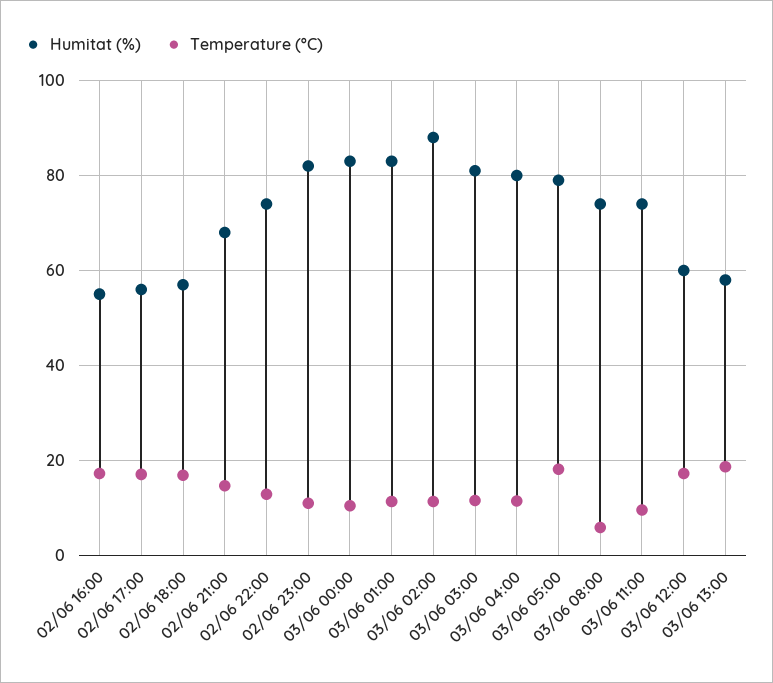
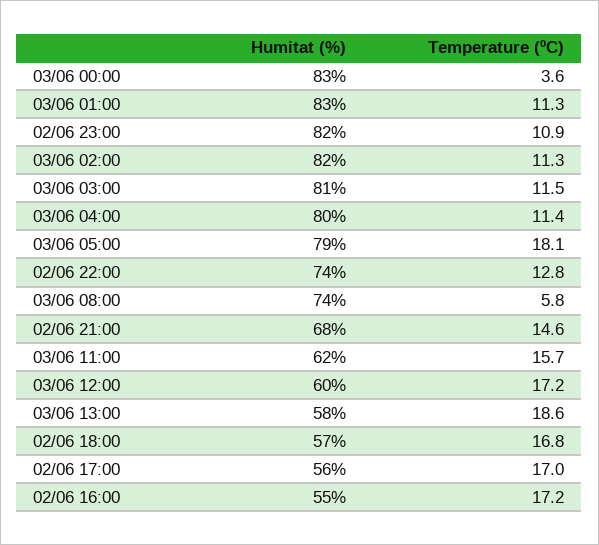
  {
    "Humitat (%)": {
      "02/06 16:00": 55,
      "02/06 17:00": 56,
      "02/06 18:00": 57,
      "02/06 21:00": 68,
      "02/06 22:00": 74,
      "02/06 23:00": 82,
      "03/06 00:00": 83,
      "03/06 01:00": 83,
-     "03/06 02:00": 88,
+     "03/06 02:00": 82,
      "03/06 03:00": 81,
      "03/06 04:00": 80,
      "03/06 05:00": 79,
      "03/06 08:00": 74,
-     "03/06 11:00": 74,
+     "03/06 11:00": 62,
      "03/06 12:00": 60,
      "03/06 13:00": 58
    },
    "Temperature (ºC)": {
      "02/06 16:00": 17.2,
      "02/06 17:00": 17,
      "02/06 18:00": 16.8,
      "02/06 21:00": 14.6,
      "02/06 22:00": 12.8,
      "02/06 23:00": 10.9,
-     "03/06 00:00": 10,
+     "03/06 00:00": 3.6,
      "03/06 01:00": 11.3,
      "03/06 02:00": 11.3,
      "03/06 03:00": 11.5,
      "03/06 04:00": 11.4,
      "03/06 05:00": 18.1,
      "03/06 08:00": 5.8,
-     "03/06 11:00": 10,
+     "03/06 11:00": 15.7,
      "03/06 12:00": 17.2,
      "03/06 13:00": 18.6
    }
  }

